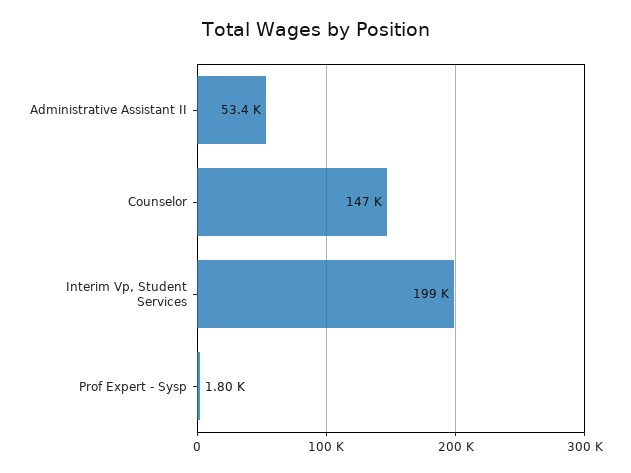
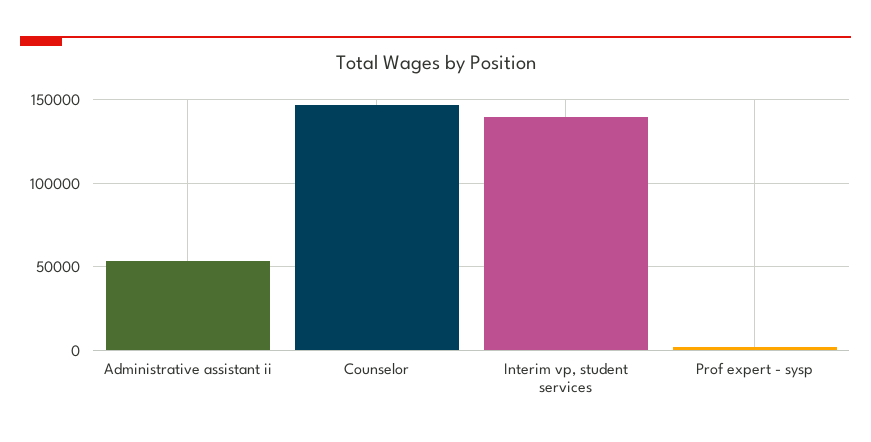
  {
    "Administrative Assistant II": 53400,
    "Counselor": 147000,
-   "Interim Vp, Student Services": 199000,
+   "Interim Vp, Student Services": 140000,
    "Prof Expert - Sysp": 1800
  }

